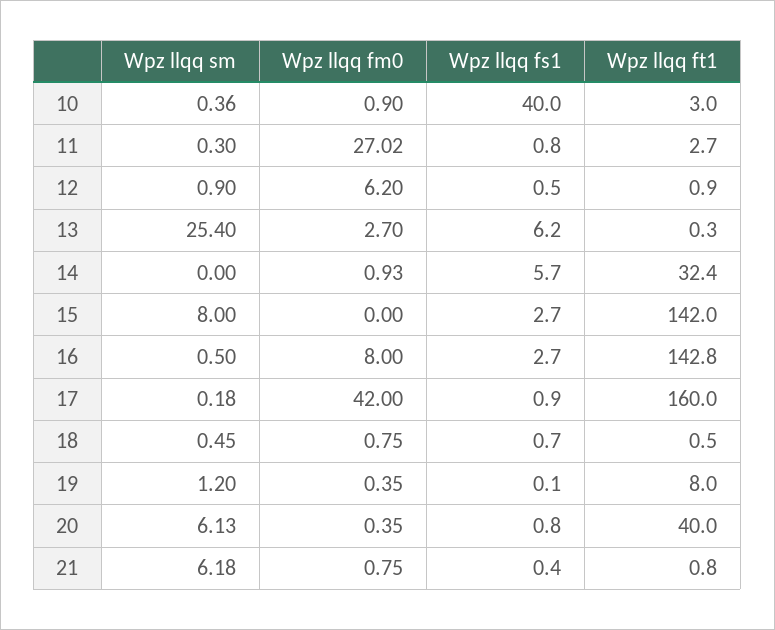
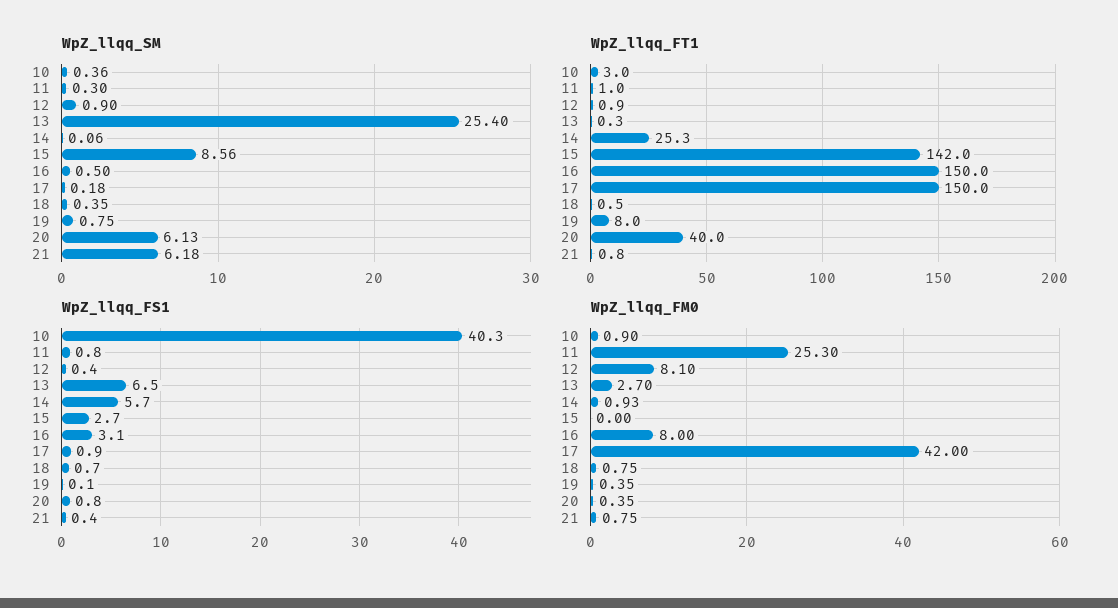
  {
    "Wpz llqq sm": {
      "10": 0.36,
      "11": 0.3,
      "12": 0.9,
      "13": 25.4,
-     "14": 0,
+     "14": 0.06,
-     "15": 8,
+     "15": 8.56,
      "16": 0.5,
      "17": 0.18,
-     "18": 0.45,
+     "18": 0.35,
-     "19": 1.2,
+     "19": 0.75,
      "20": 6.13,
      "21": 6.18
    },
    "Wpz llqq fm0": {
      "10": 0.9,
-     "11": 27.02,
+     "11": 25.3,
-     "12": 6.2,
+     "12": 8.1,
      "13": 2.7,
      "14": 0.93,
      "15": 0,
      "16": 8,
      "17": 42,
      "18": 0.75,
      "19": 0.35,
      "20": 0.35,
      "21": 0.75
    },
    "Wpz llqq fs1": {
-     "10": 40,
+     "10": 40.3,
      "11": 0.8,
-     "12": 0.5,
+     "12": 0.4,
-     "13": 6.2,
+     "13": 6.5,
      "14": 5.7,
      "15": 2.7,
-     "16": 2.7,
+     "16": 3.1,
      "17": 0.9,
      "18": 0.7,
      "19": 0.1,
      "20": 0.8,
      "21": 0.4
    },
    "Wpz llqq ft1": {
      "10": 3,
-     "11": 2.7,
+     "11": 1,
      "12": 0.9,
      "13": 0.3,
-     "14": 32.4,
+     "14": 25.3,
      "15": 142,
-     "16": 142.8,
+     "16": 150,
-     "17": 160,
+     "17": 150,
      "18": 0.5,
      "19": 8,
      "20": 40,
      "21": 0.8
    }
  }

